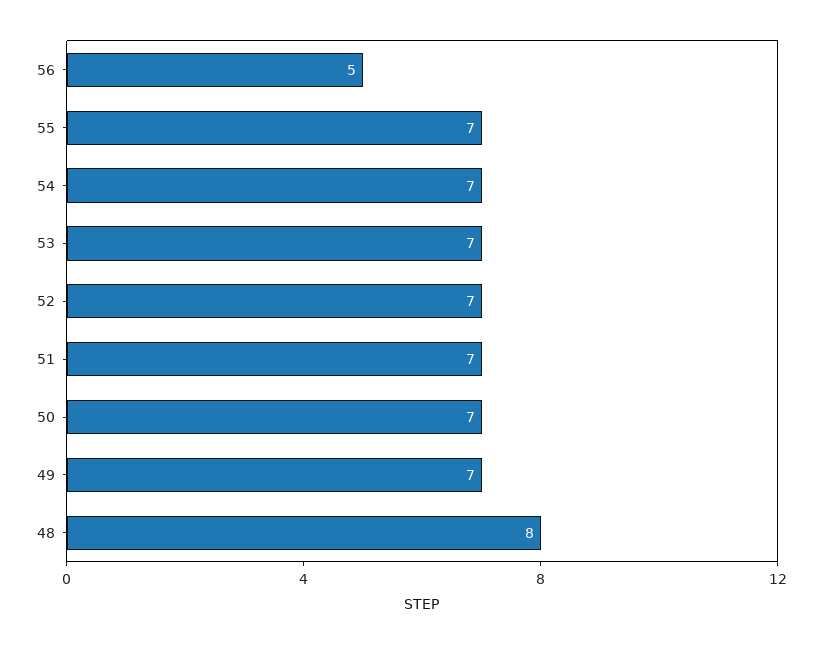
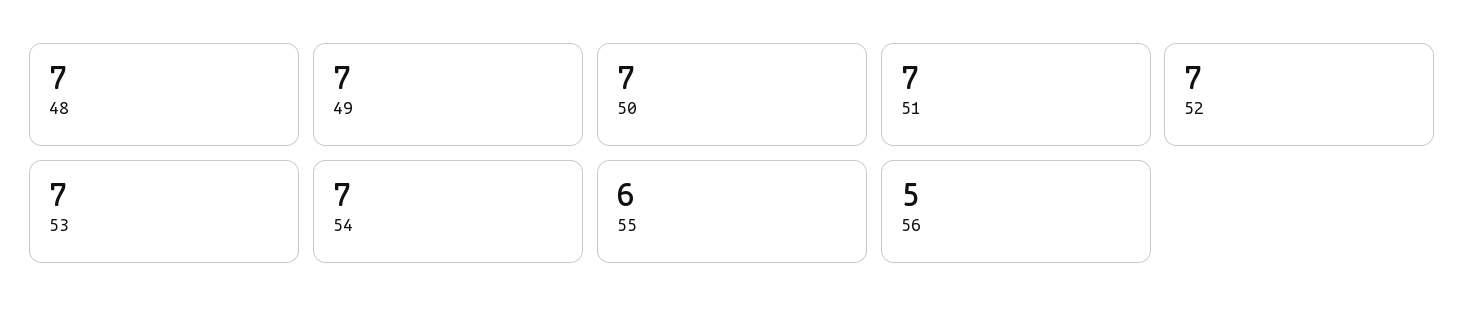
  {
    "56": 5,
-   "55": 7,
+   "55": 6,
    "54": 7,
    "53": 7,
    "52": 7,
    "51": 7,
    "50": 7,
    "49": 7,
-   "48": 8
+   "48": 7
  }

